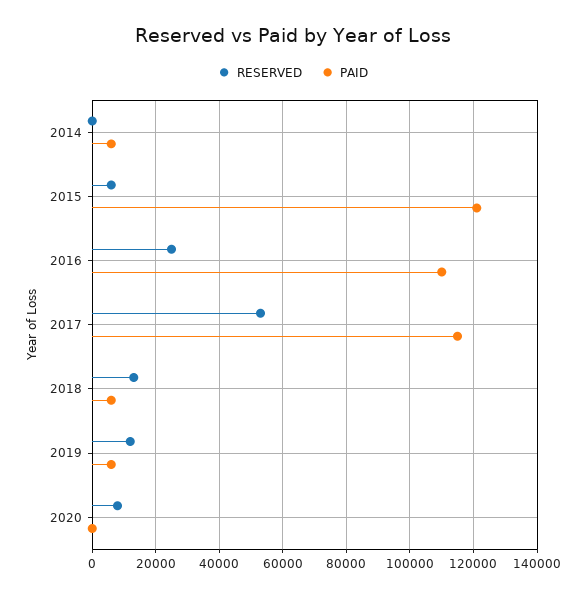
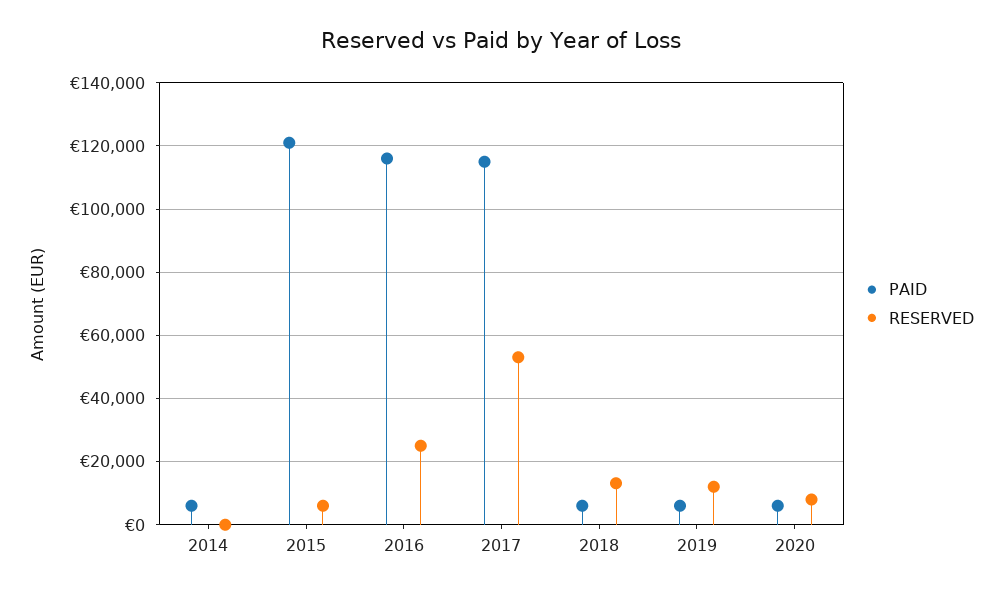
  {
    "RESERVED": {
      "2014": 0,
      "2015": 6000,
      "2016": 26000,
      "2017": 54000,
      "2018": 14000,
      "2019": 12000,
      "2020": 8000
    },
    "PAID": {
      "2014": 6000,
      "2015": 122000,
-     "2016": 110000,
+     "2016": 116000,
      "2017": 116000,
      "2018": 6000,
      "2019": 6000,
-     "2020": 0
+     "2020": 6000
    }
  }

